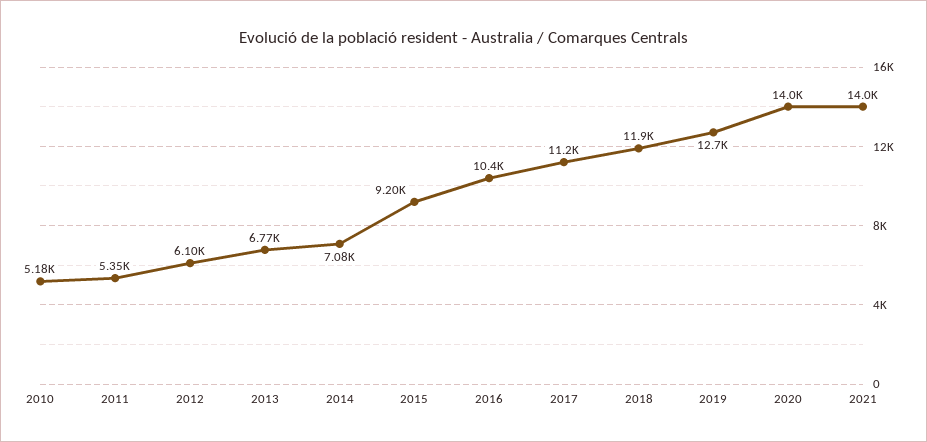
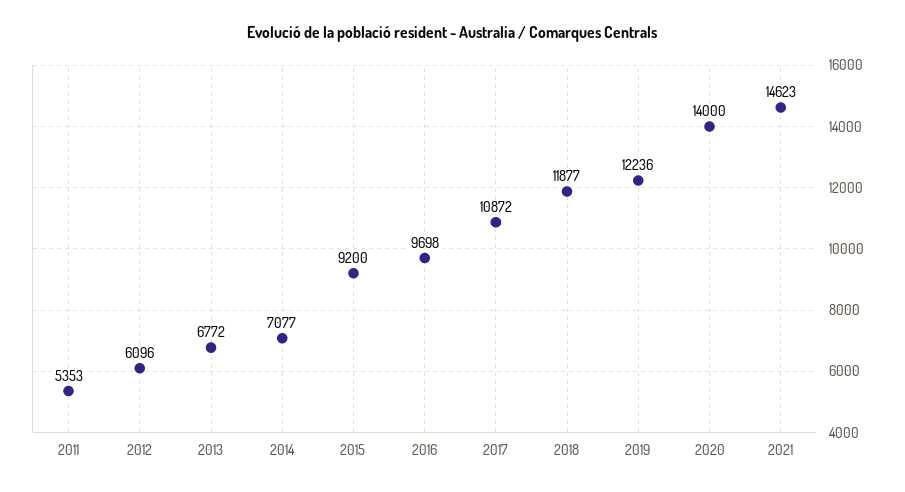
  {
-   "2010": 5180,
    "2011": 5353,
    "2012": 6096,
    "2013": 6772,
    "2014": 7077,
    "2015": 9200,
-   "2016": 10400,
+   "2016": 9698,
-   "2017": 11200,
+   "2017": 10872,
    "2018": 11877,
-   "2019": 12700,
+   "2019": 12236,
    "2020": 14000,
-   "2021": 14000
+   "2021": 14623
  }

